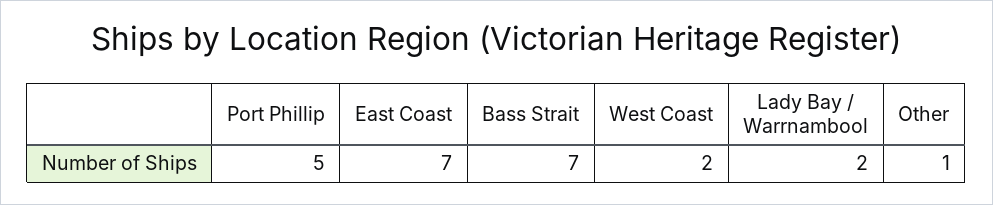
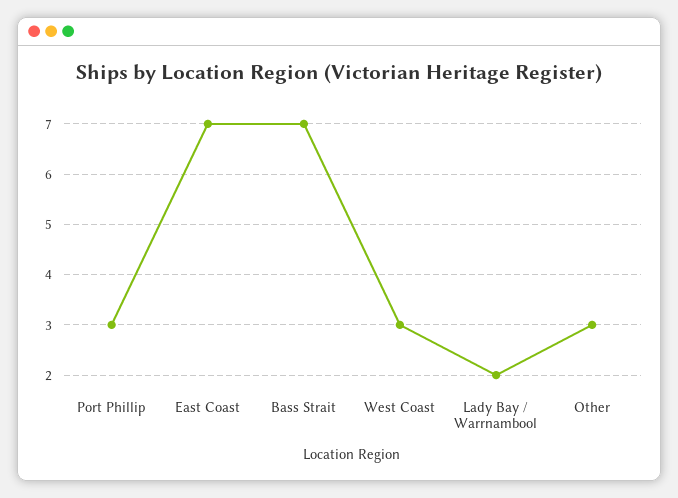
  {
-   "Port Phillip": 5,
+   "Port Phillip": 3,
    "East Coast": 7,
    "Bass Strait": 7,
-   "West Coast": 2,
+   "West Coast": 3,
    "Lady Bay / Warrnambool": 2,
-   "Other": 1
+   "Other": 3
  }

